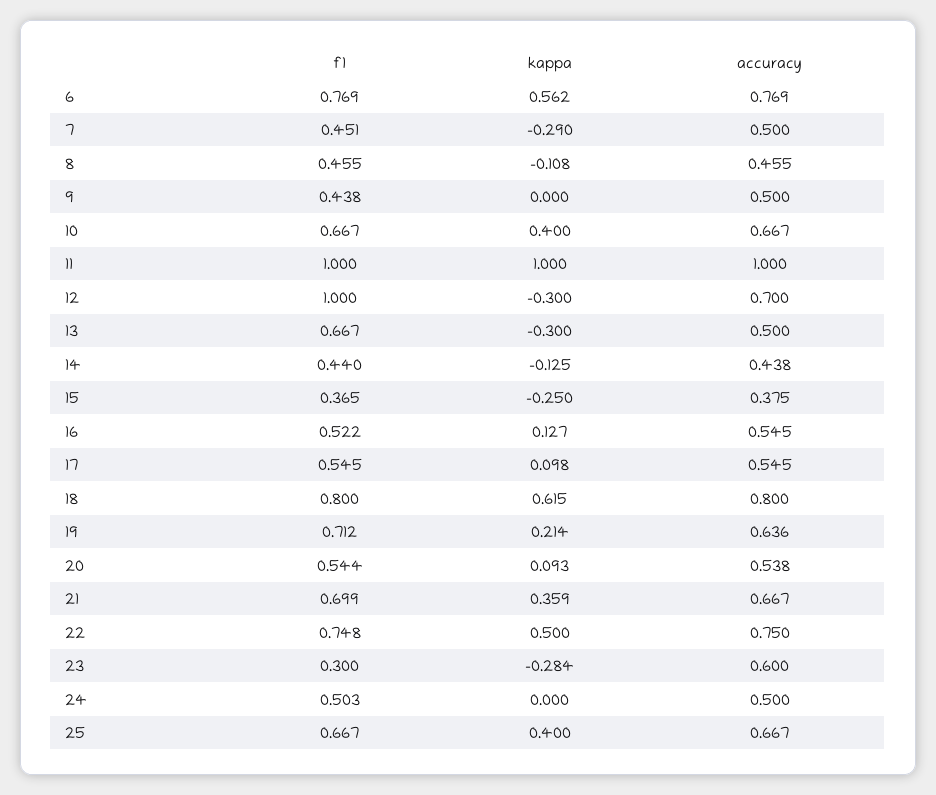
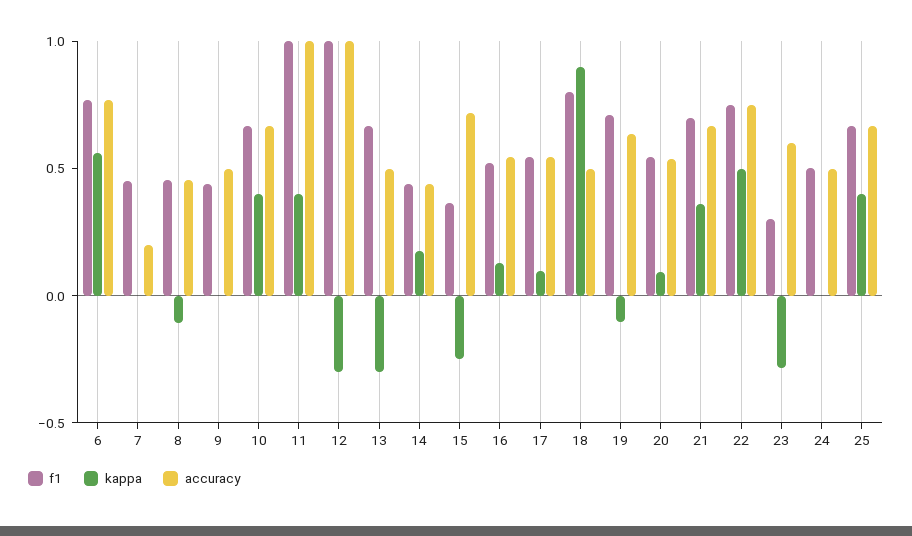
  {
    "f1": {
      "6": 0.769,
      "7": 0.451,
      "8": 0.455,
      "9": 0.438,
      "10": 0.667,
      "11": 1,
      "12": 1,
      "13": 0.667,
      "14": 0.44,
      "15": 0.365,
      "16": 0.522,
      "17": 0.545,
      "18": 0.8,
      "19": 0.712,
      "20": 0.544,
      "21": 0.699,
      "22": 0.748,
      "23": 0.3,
      "24": 0.503,
      "25": 0.667
    },
    "kappa": {
      "6": 0.562,
-     "7": -0.29,
+     "7": 0,
      "8": -0.108,
      "9": 0,
      "10": 0.4,
-     "11": 1,
+     "11": 0.4,
      "12": -0.3,
      "13": -0.3,
-     "14": -0.125,
+     "14": 0.2,
      "15": -0.25,
      "16": 0.127,
      "17": 0.098,
-     "18": 0.615,
+     "18": 0.9,
-     "19": 0.214,
+     "19": -0.1,
      "20": 0.093,
      "21": 0.359,
      "22": 0.5,
      "23": -0.284,
      "24": 0,
      "25": 0.4
    },
    "accuracy": {
      "6": 0.769,
-     "7": 0.5,
+     "7": 0.2,
      "8": 0.455,
      "9": 0.5,
      "10": 0.667,
      "11": 1,
-     "12": 0.7,
+     "12": 1,
      "13": 0.5,
      "14": 0.438,
-     "15": 0.375,
+     "15": 0.7,
      "16": 0.545,
      "17": 0.545,
-     "18": 0.8,
+     "18": 0.5,
      "19": 0.636,
      "20": 0.538,
      "21": 0.667,
      "22": 0.75,
      "23": 0.6,
      "24": 0.5,
      "25": 0.667
    }
  }

